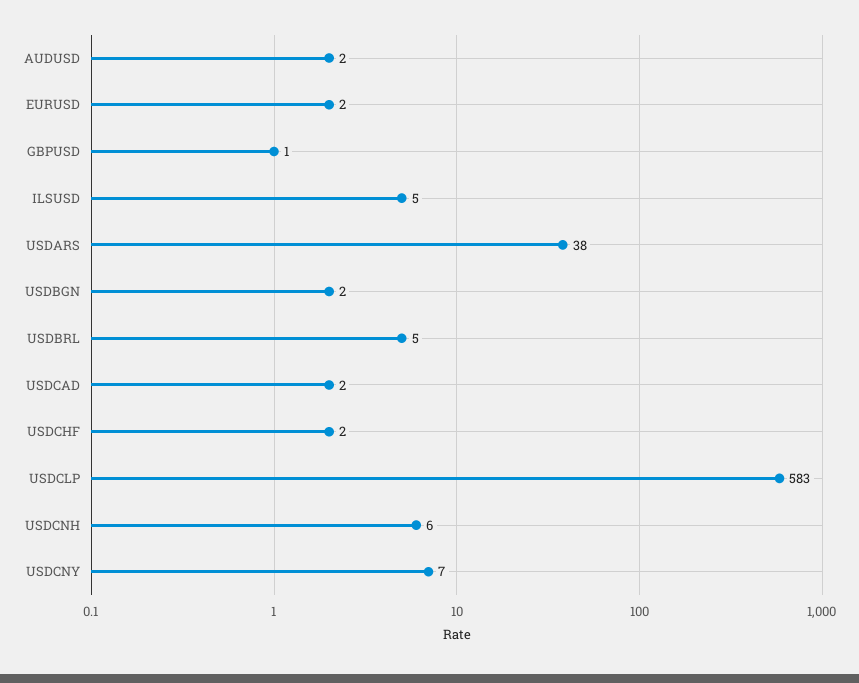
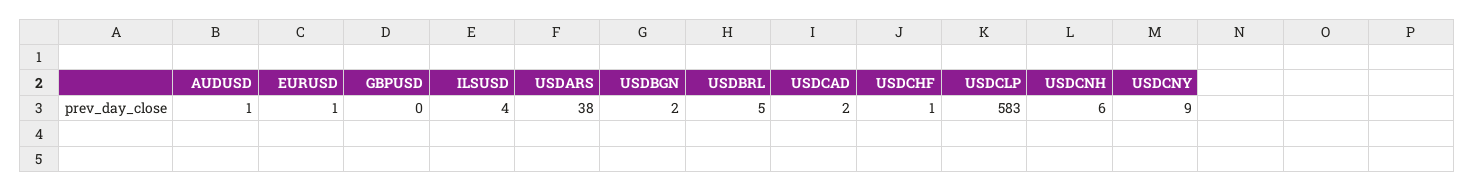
  {
-   "AUDUSD": 2,
+   "AUDUSD": 1,
-   "EURUSD": 2,
+   "EURUSD": 1,
-   "GBPUSD": 1,
+   "GBPUSD": 0,
-   "ILSUSD": 5,
+   "ILSUSD": 4,
    "USDARS": 38,
    "USDBGN": 2,
    "USDBRL": 5,
    "USDCAD": 2,
-   "USDCHF": 2,
+   "USDCHF": 1,
    "USDCLP": 583,
    "USDCNH": 6,
-   "USDCNY": 7
+   "USDCNY": 9
  }

